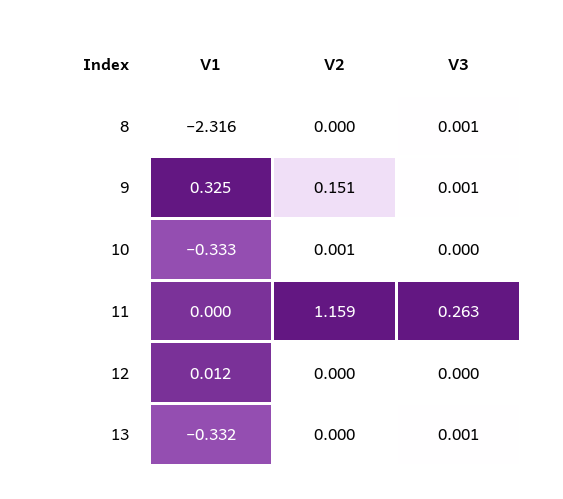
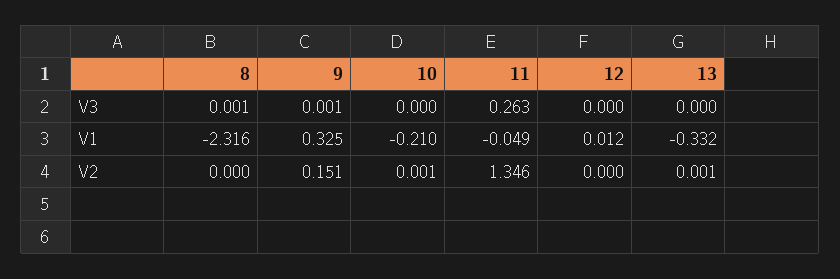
  {
    "V1": {
      "8": -2.316,
      "9": 0.325,
-     "10": -0.333,
+     "10": -0.21,
-     "11": 0,
+     "11": -0.049,
      "12": 0.012,
      "13": -0.332
    },
    "V2": {
      "8": 0,
      "9": 0.151,
      "10": 0.001,
-     "11": 1.159,
+     "11": 1.346,
      "12": 0,
-     "13": 0
+     "13": 0.001
    },
    "V3": {
      "8": 0.001,
      "9": 0.001,
      "10": 0,
      "11": 0.263,
      "12": 0,
-     "13": 0.001
+     "13": 0
    }
  }

